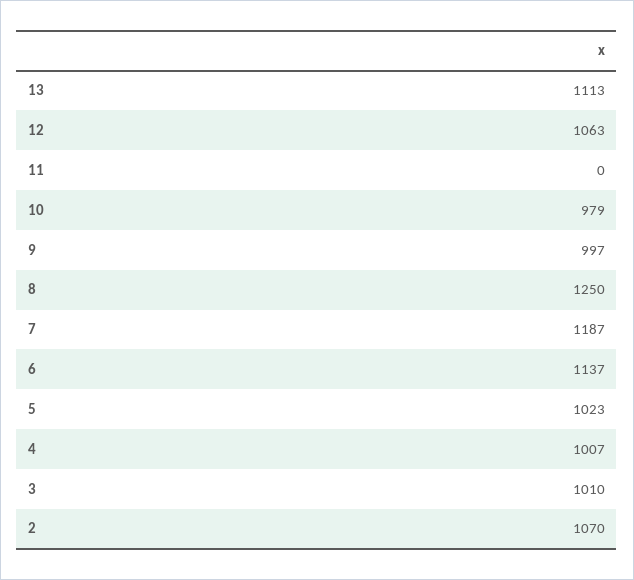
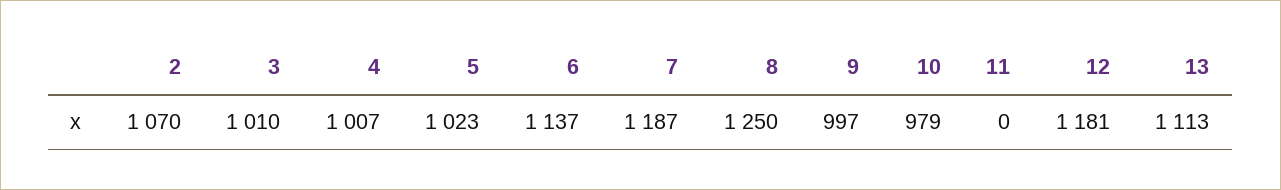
  {
    "13": 1113,
-   "12": 1063,
+   "12": 1181,
    "11": 0,
    "10": 979,
    "9": 997,
    "8": 1250,
    "7": 1187,
    "6": 1137,
    "5": 1023,
    "4": 1007,
    "3": 1010,
    "2": 1070
  }

